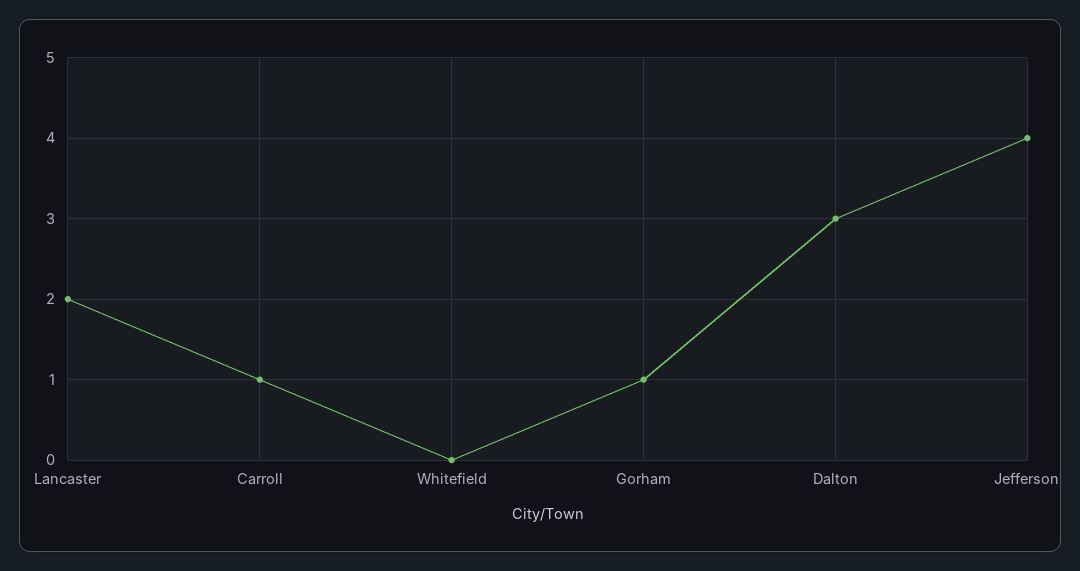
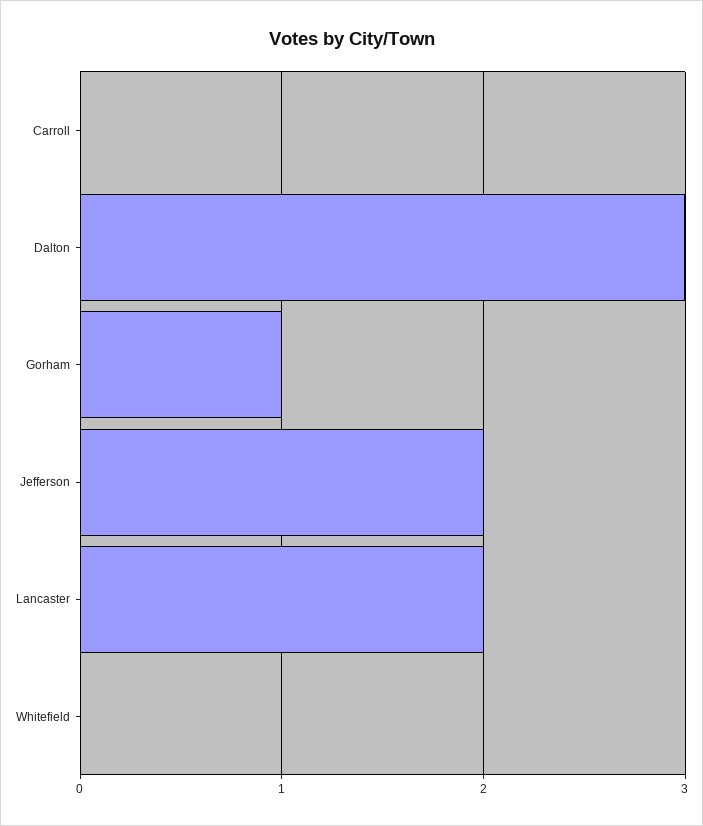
  {
    "Lancaster": 2,
-   "Carroll": 1,
+   "Carroll": 0,
    "Whitefield": 0,
    "Gorham": 1,
    "Dalton": 3,
-   "Jefferson": 4
+   "Jefferson": 2
  }

